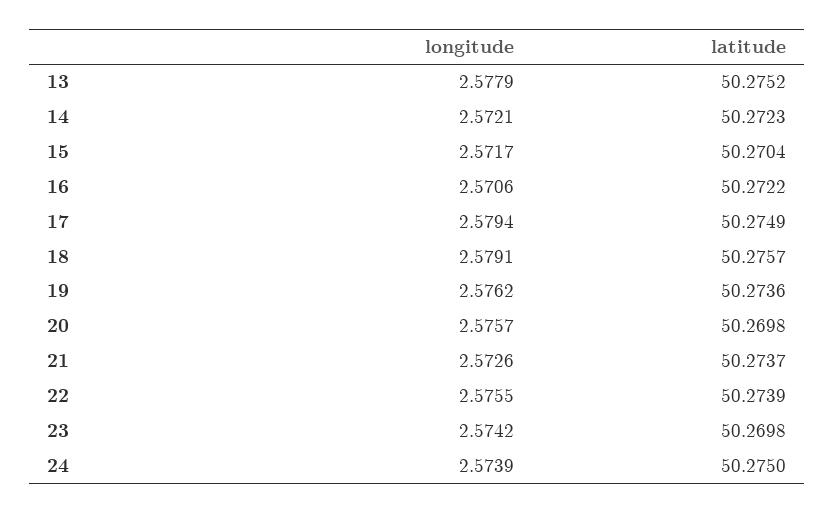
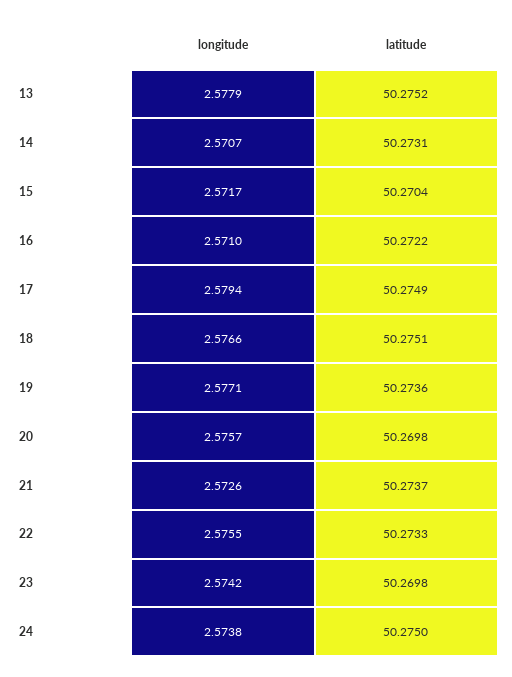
  {
    "longitude": {
      "13": 2.5779,
-     "14": 2.5721,
+     "14": 2.5707,
      "15": 2.5717,
-     "16": 2.5706,
+     "16": 2.571,
      "17": 2.5794,
-     "18": 2.5791,
+     "18": 2.5766,
-     "19": 2.5762,
+     "19": 2.5771,
      "20": 2.5757,
      "21": 2.5726,
      "22": 2.5755,
      "23": 2.5742,
-     "24": 2.5739
+     "24": 2.5738
    },
    "latitude": {
      "13": 50.2752,
-     "14": 50.2723,
+     "14": 50.2731,
      "15": 50.2704,
      "16": 50.2722,
      "17": 50.2749,
-     "18": 50.2757,
+     "18": 50.2751,
      "19": 50.2736,
      "20": 50.2698,
      "21": 50.2737,
-     "22": 50.2739,
+     "22": 50.2733,
      "23": 50.2698,
      "24": 50.275
    }
  }

